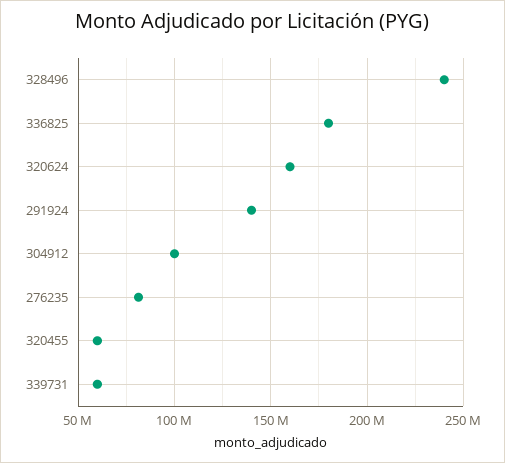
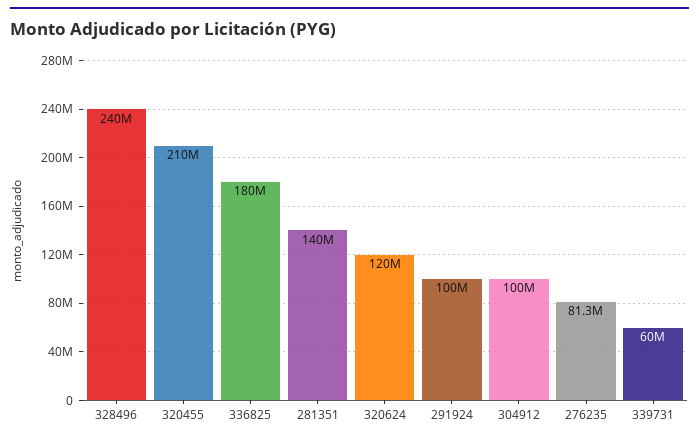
  {
    "328496": 240000000,
    "336825": 180000000,
-   "320624": 160000000,
+   "320624": 120000000,
-   "291924": 140000000,
+   "291924": 100000000,
    "304912": 100000000,
    "276235": 81300000,
-   "320455": 60000000,
+   "320455": 210000000,
-   "339731": 60000000
+   "339731": 60000000,
+   "281351": 140000000
  }

